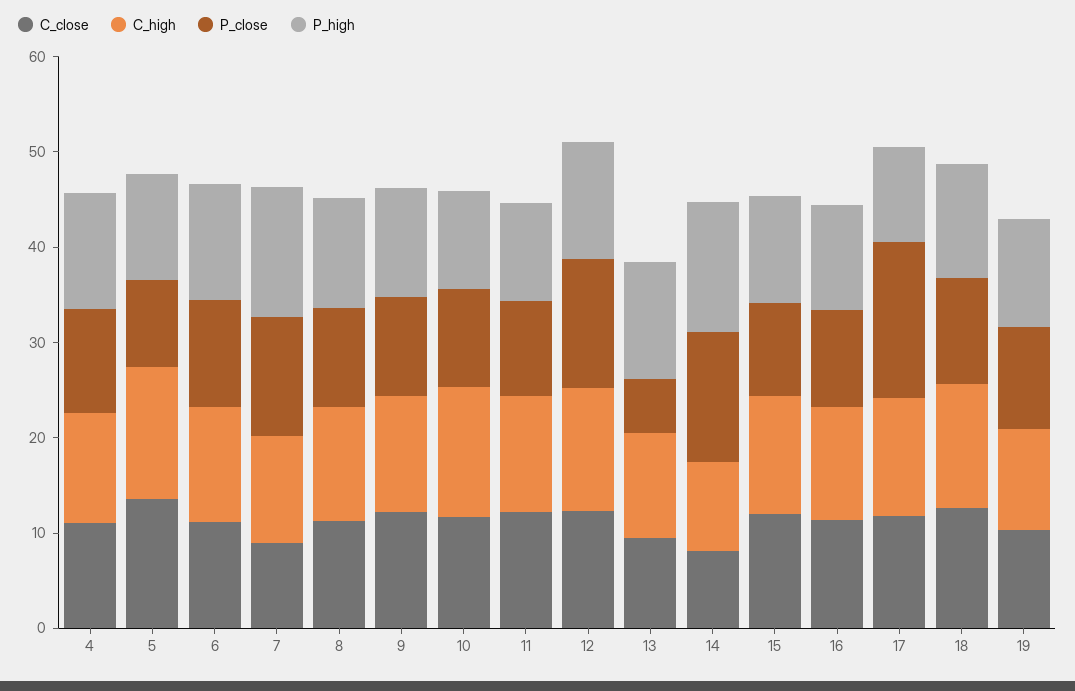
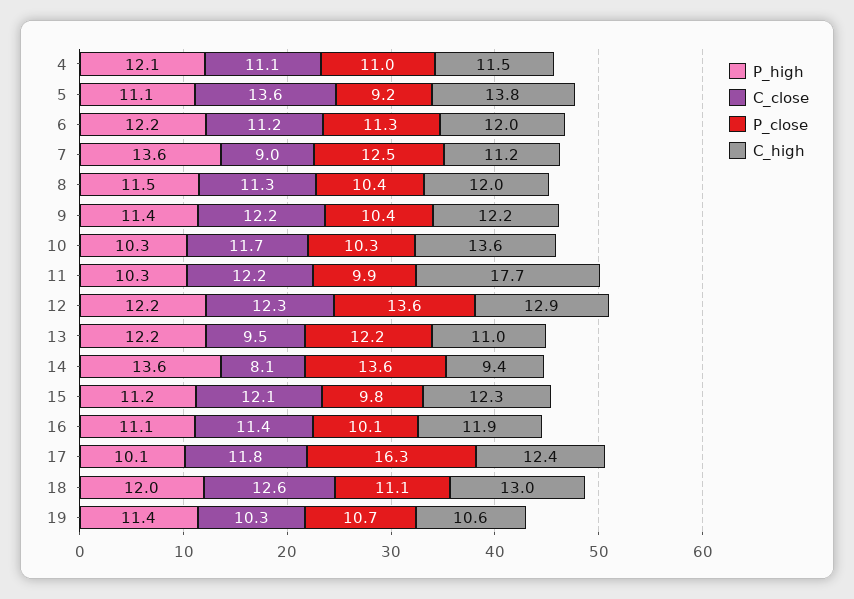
  {
    "C_close": {
      "4": 11.1,
      "5": 13.6,
      "6": 11.2,
      "7": 9,
      "8": 11.3,
      "9": 12.2,
      "10": 11.7,
      "11": 12.2,
      "12": 12.3,
      "13": 9.5,
      "14": 8.1,
      "15": 12.1,
      "16": 11.4,
      "17": 11.8,
      "18": 12.6,
      "19": 10.3
    },
    "C_high": {
      "4": 11.5,
      "5": 13.8,
      "6": 12,
      "7": 11.2,
      "8": 12,
      "9": 12.2,
      "10": 13.6,
-     "11": 12,
+     "11": 17.7,
      "12": 12.9,
      "13": 11,
      "14": 9.4,
      "15": 12.3,
      "16": 11.9,
      "17": 12.4,
      "18": 13,
      "19": 10.6
    },
    "P_close": {
      "4": 11,
      "5": 9.2,
      "6": 11.3,
      "7": 12.5,
      "8": 10.4,
      "9": 10.4,
      "10": 10.3,
      "11": 9.9,
      "12": 13.6,
-     "13": 6,
+     "13": 12.2,
      "14": 13.6,
      "15": 9.8,
      "16": 10.1,
      "17": 16.3,
      "18": 11.1,
      "19": 10.7
    },
    "P_high": {
      "4": 12.1,
      "5": 11.1,
      "6": 12.2,
      "7": 13.6,
      "8": 11.5,
      "9": 11.4,
      "10": 10.3,
      "11": 10.3,
      "12": 12.2,
      "13": 12.2,
      "14": 13.6,
      "15": 11.2,
      "16": 11.1,
      "17": 10.1,
      "18": 12,
      "19": 11.4
    }
  }

